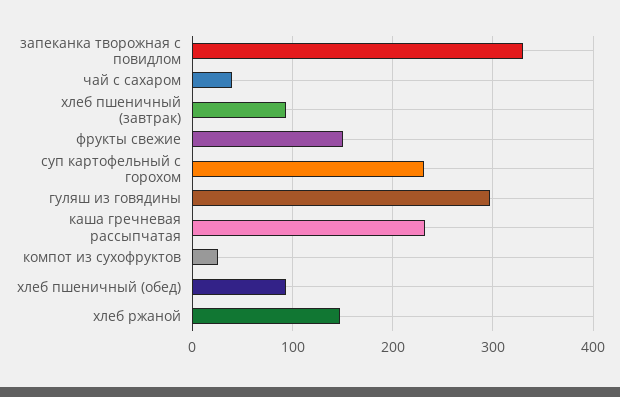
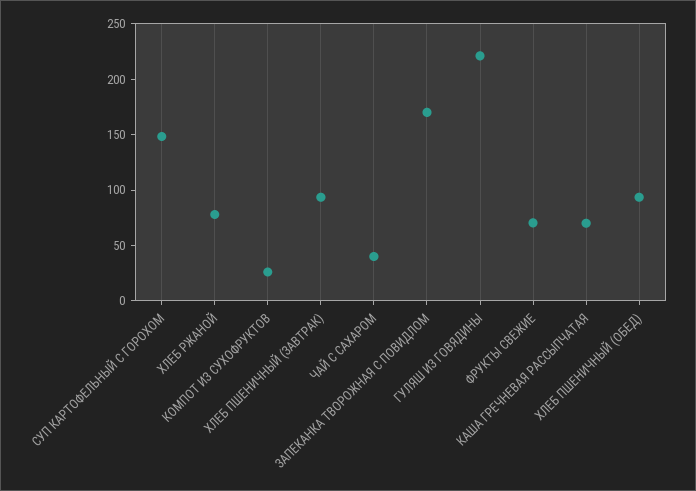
  {
-   "запеканка творожная с повидлом": 330,
+   "запеканка творожная с повидлом": 170,
    "чай с сахаром": 40,
    "хлеб пшеничный (завтрак)": 90,
-   "фрукты свежие": 150,
+   "фрукты свежие": 70,
-   "суп картофельный с горохом": 230,
+   "суп картофельный с горохом": 150,
-   "гуляш из говядины": 300,
+   "гуляш из говядины": 220,
-   "каша гречневая рассыпчатая": 230,
+   "каша гречневая рассыпчатая": 70,
    "компот из сухофруктов": 30,
    "хлеб пшеничный (обед)": 90,
-   "хлеб ржаной": 150
+   "хлеб ржаной": 80
  }

